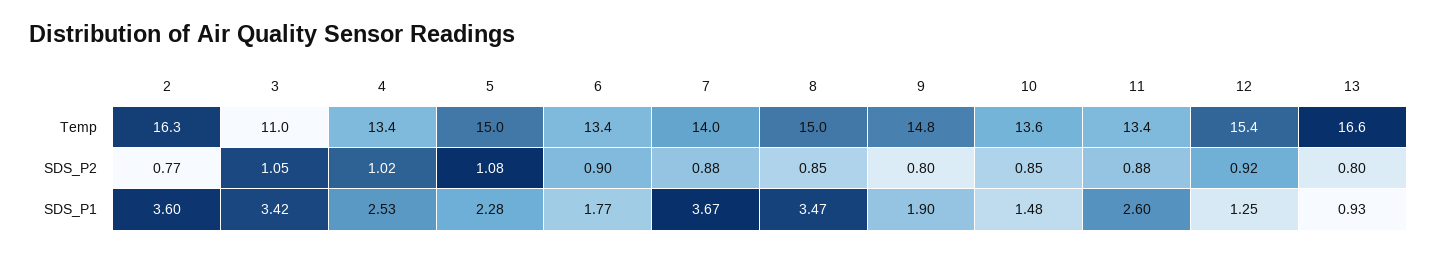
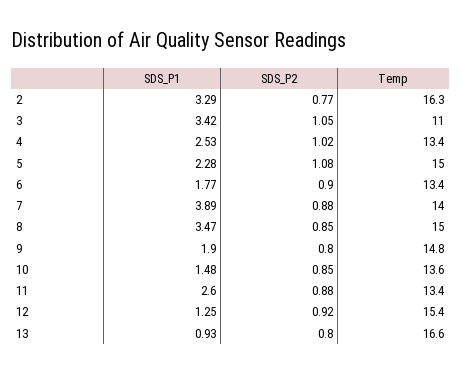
  {
    "2": {
      "Temp": 16.3,
      "SDS_P2": 0.77,
-     "SDS_P1": 3.6
+     "SDS_P1": 3.29
    },
    "3": {
      "Temp": 11,
      "SDS_P2": 1.05,
      "SDS_P1": 3.42
    },
    "4": {
      "Temp": 13.4,
      "SDS_P2": 1.02,
      "SDS_P1": 2.53
    },
    "5": {
      "Temp": 15,
      "SDS_P2": 1.08,
      "SDS_P1": 2.28
    },
    "6": {
      "Temp": 13.4,
      "SDS_P2": 0.9,
      "SDS_P1": 1.77
    },
    "7": {
      "Temp": 14,
      "SDS_P2": 0.88,
-     "SDS_P1": 3.67
+     "SDS_P1": 3.89
    },
    "8": {
      "Temp": 15,
      "SDS_P2": 0.85,
      "SDS_P1": 3.47
    },
    "9": {
      "Temp": 14.8,
      "SDS_P2": 0.8,
      "SDS_P1": 1.9
    },
    "10": {
      "Temp": 13.6,
      "SDS_P2": 0.85,
      "SDS_P1": 1.48
    },
    "11": {
      "Temp": 13.4,
      "SDS_P2": 0.88,
      "SDS_P1": 2.6
    },
    "12": {
      "Temp": 15.4,
      "SDS_P2": 0.92,
      "SDS_P1": 1.25
    },
    "13": {
      "Temp": 16.6,
      "SDS_P2": 0.8,
      "SDS_P1": 0.93
    }
  }

